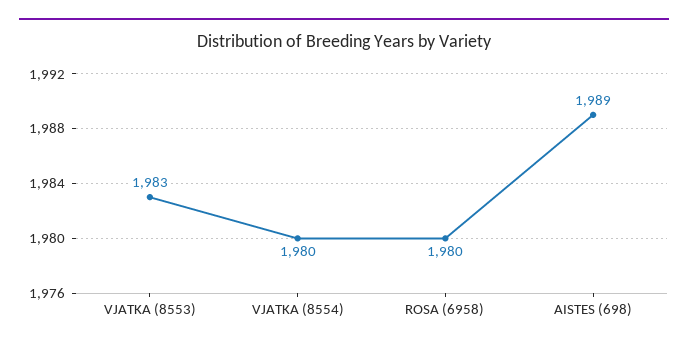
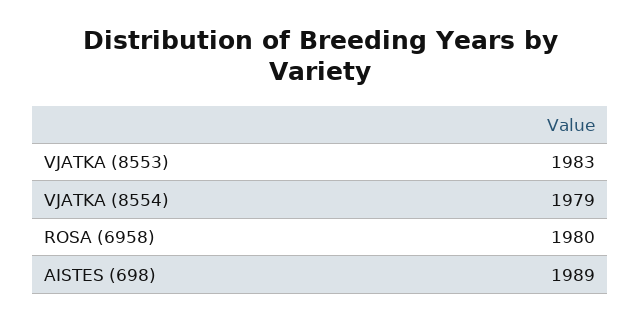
  {
    "VJATKA (8553)": 1983,
-   "VJATKA (8554)": 1980,
+   "VJATKA (8554)": 1979,
    "ROSA (6958)": 1980,
    "AISTES (698)": 1989
  }

